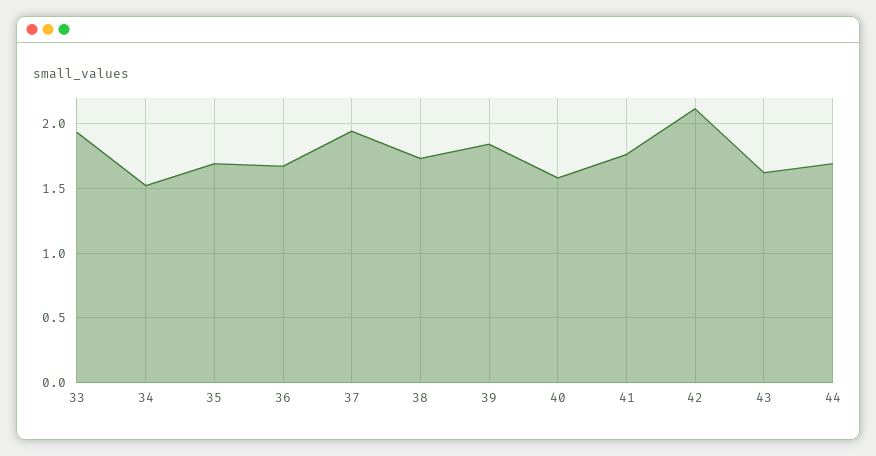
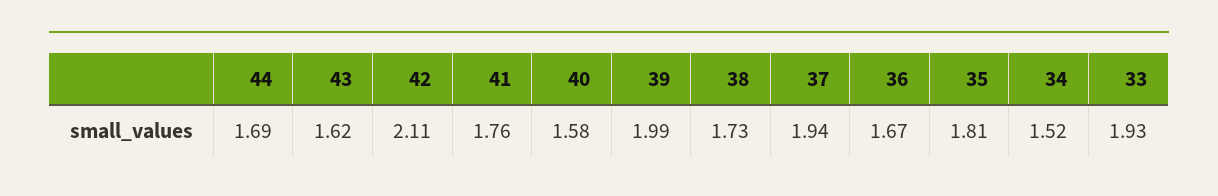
  {
    "33": 1.93,
    "34": 1.52,
-   "35": 1.7,
+   "35": 1.81,
    "36": 1.67,
    "37": 1.94,
    "38": 1.73,
-   "39": 1.85,
+   "39": 1.99,
    "40": 1.58,
    "41": 1.76,
    "42": 2.11,
    "43": 1.62,
    "44": 1.69
  }

